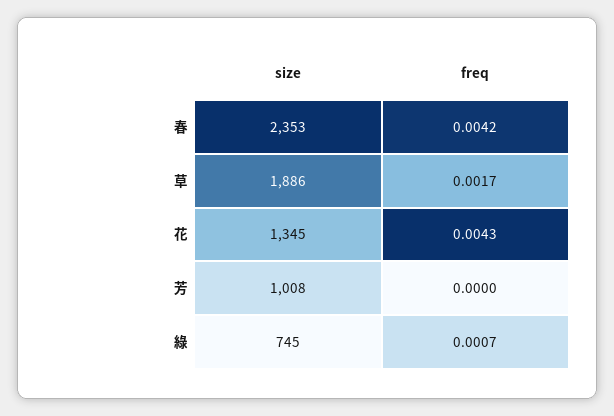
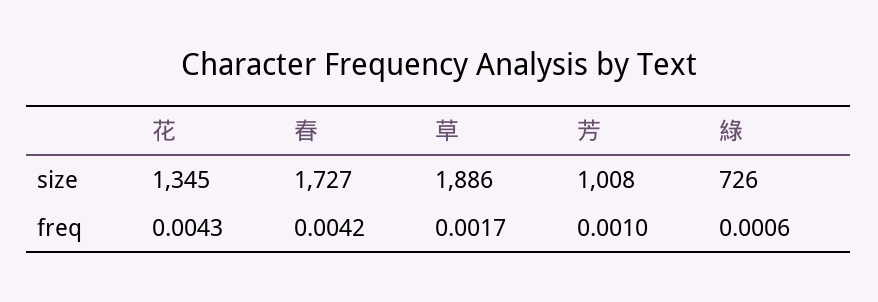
  {
    "size": {
-     "春": 2353,
+     "春": 1727,
      "草": 1886,
      "花": 1345,
      "芳": 1008,
-     "綠": 745
+     "綠": 726
    },
    "freq": {
      "春": 0.0042,
      "草": 0.0017,
      "花": 0.0043,
-     "芳": 0,
+     "芳": 0.001,
-     "綠": 0.0007
+     "綠": 0.0006
    }
  }

